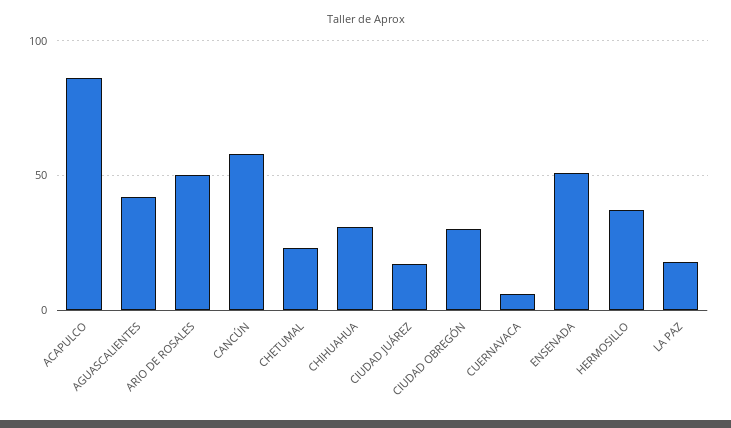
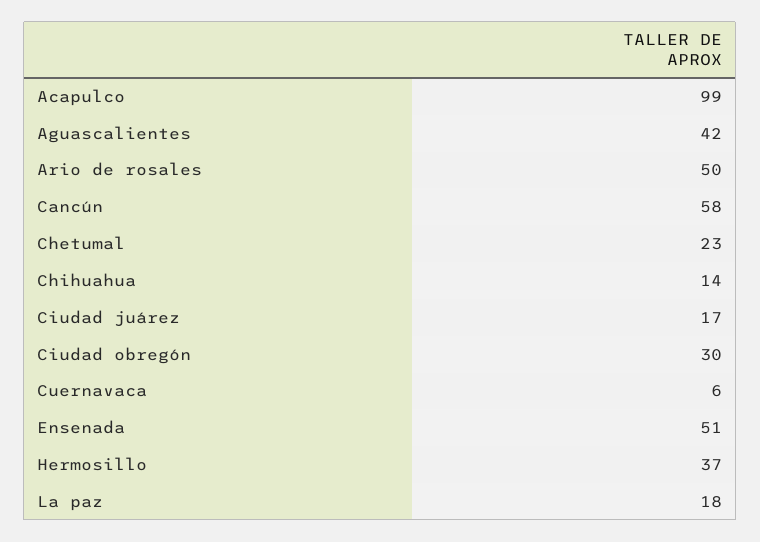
  {
-   "ACAPULCO": 85,
+   "ACAPULCO": 99,
    "AGUASCALIENTES": 42,
    "ARIO DE ROSALES": 50,
    "CANCÚN": 58,
    "CHETUMAL": 23,
-   "CHIHUAHUA": 30,
+   "CHIHUAHUA": 14,
    "CIUDAD JUÁREZ": 17,
    "CIUDAD OBREGÓN": 30,
    "CUERNAVACA": 6,
    "ENSENADA": 51,
    "HERMOSILLO": 37,
    "LA PAZ": 18
  }

